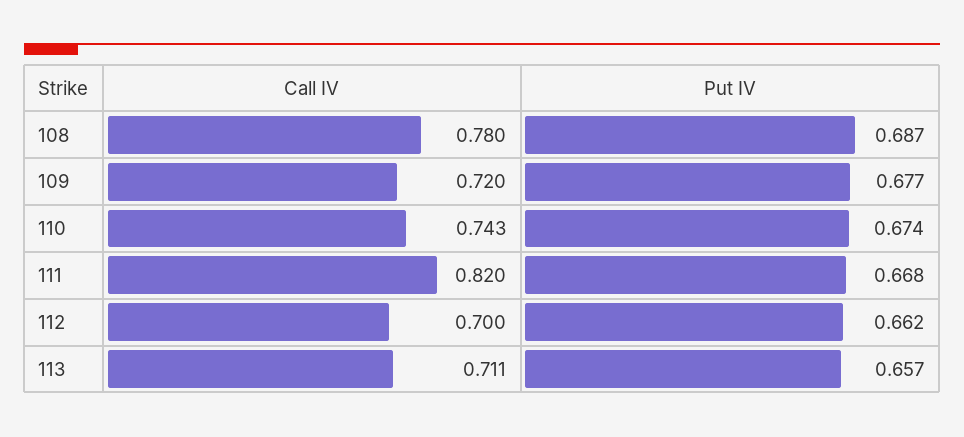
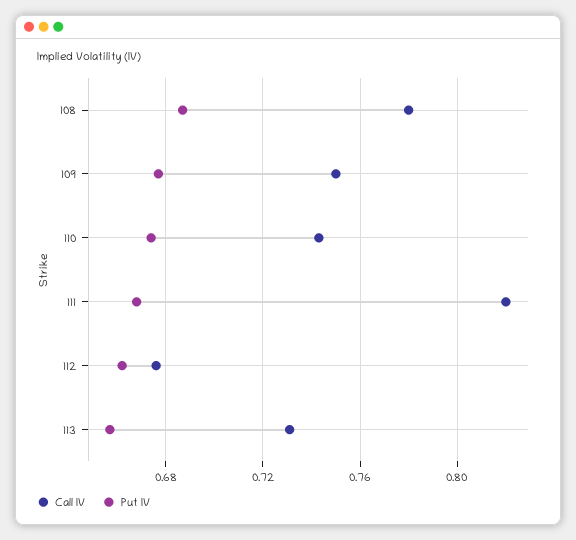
  {
    "Call IV": {
      "108": 0.78,
-     "109": 0.72,
+     "109": 0.75,
      "110": 0.743,
      "111": 0.82,
-     "112": 0.7,
+     "112": 0.675,
-     "113": 0.711
+     "113": 0.73
    },
    "Put IV": {
      "108": 0.687,
      "109": 0.677,
      "110": 0.674,
      "111": 0.668,
      "112": 0.662,
      "113": 0.657
    }
  }

